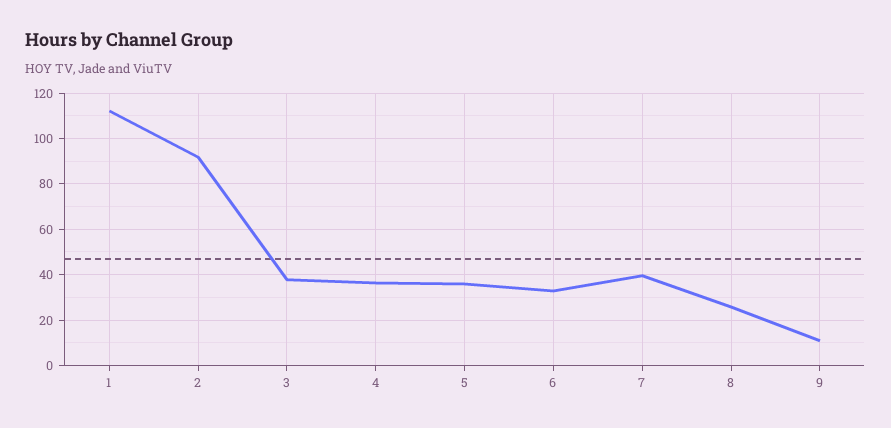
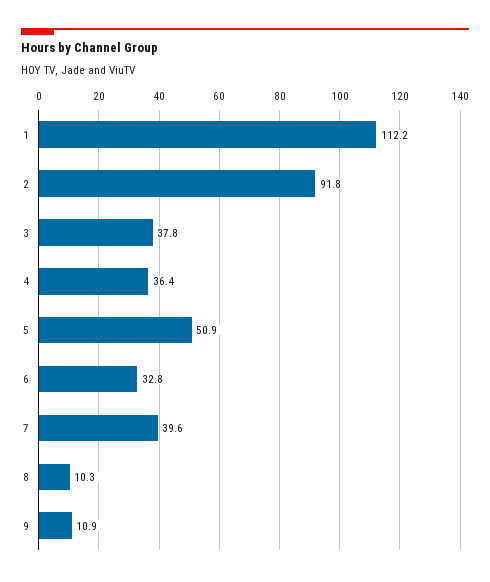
  {
    "1": 112.2,
    "2": 91.8,
    "3": 37.8,
    "4": 36.4,
-   "5": 35,
+   "5": 50.9,
    "6": 32.8,
    "7": 39.6,
-   "8": 25,
+   "8": 10.3,
    "9": 10.9
  }

